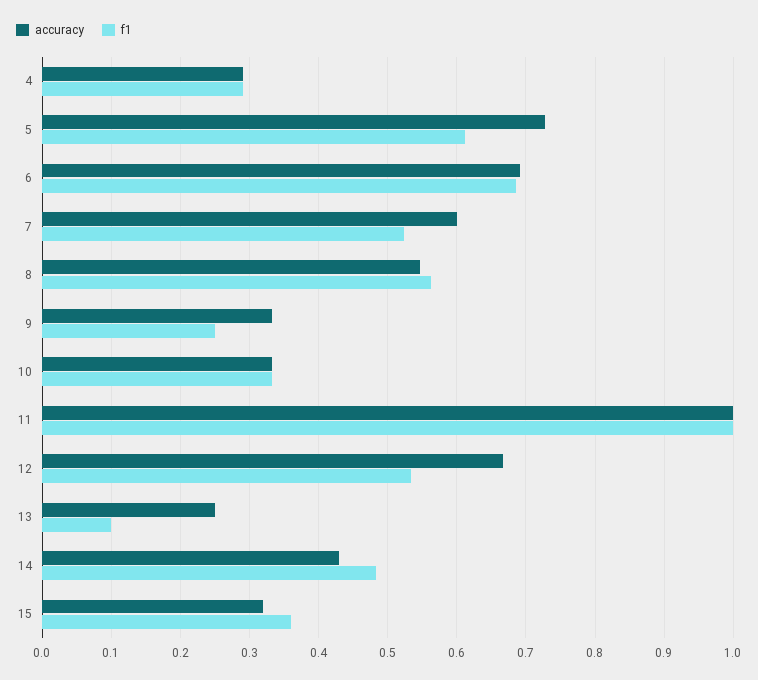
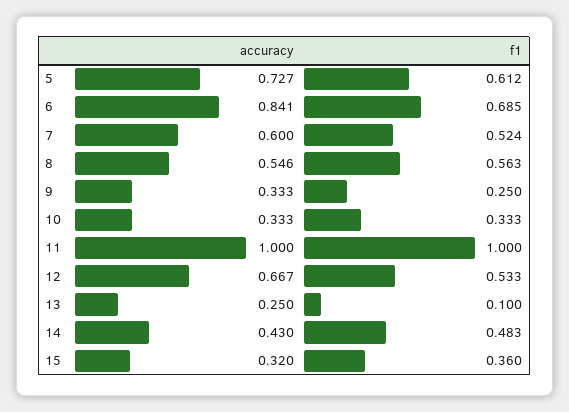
  {
    "accuracy": {
-     "4": 0.29,
      "5": 0.727,
-     "6": 0.69,
+     "6": 0.841,
      "7": 0.6,
      "8": 0.546,
      "9": 0.333,
      "10": 0.333,
      "11": 1,
      "12": 0.667,
      "13": 0.25,
      "14": 0.43,
      "15": 0.32
    },
    "f1": {
-     "4": 0.29,
      "5": 0.612,
      "6": 0.685,
      "7": 0.524,
      "8": 0.563,
      "9": 0.25,
      "10": 0.333,
      "11": 1,
      "12": 0.533,
      "13": 0.1,
      "14": 0.483,
      "15": 0.36
    }
  }

